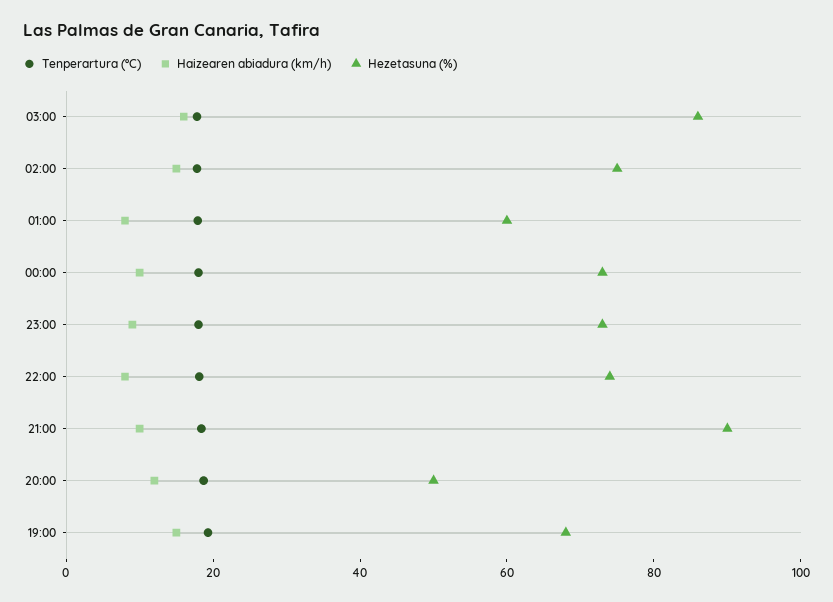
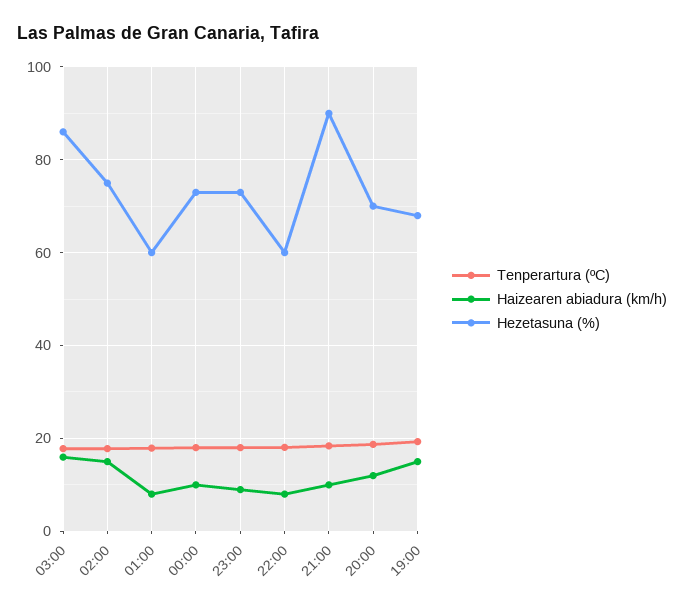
  {
    "Tenperartura (ºC)": {
      "03:00": 18,
      "02:00": 18,
      "01:00": 18,
      "00:00": 18,
      "23:00": 18,
      "22:00": 18,
      "21:00": 18,
      "20:00": 18,
      "19:00": 20
    },
    "Haizearen abiadura (km/h)": {
      "03:00": 16,
      "02:00": 16,
      "01:00": 8,
      "00:00": 10,
      "23:00": 10,
      "22:00": 8,
      "21:00": 10,
      "20:00": 12,
      "19:00": 16
    },
    "Hezetasuna (%)": {
      "03:00": 86,
      "02:00": 76,
      "01:00": 60,
      "00:00": 74,
      "23:00": 74,
-     "22:00": 75,
+     "22:00": 60,
      "21:00": 90,
-     "20:00": 50,
+     "20:00": 70,
      "19:00": 68
    }
  }

